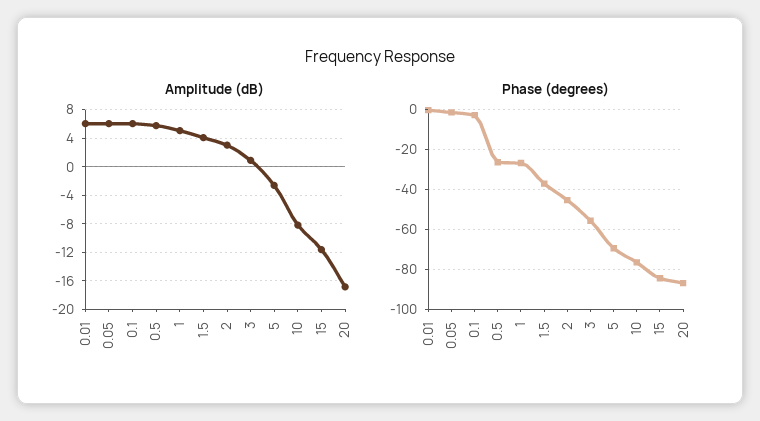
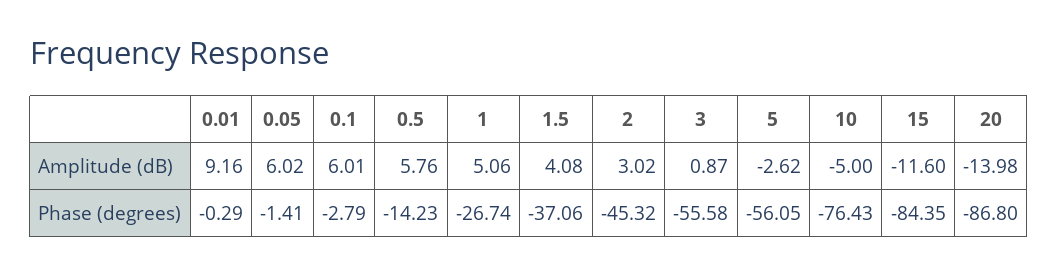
  {
    "Amplitude (dB)": {
-     "0.01": 6,
+     "0.01": 9.16,
      "0.05": 6.02,
      "0.1": 6.01,
      "0.5": 5.76,
      "1": 5.06,
      "1.5": 4.08,
      "2": 3.02,
      "3": 0.87,
      "5": -2.62,
-     "10": -8,
+     "10": -5,
      "15": -11.6,
-     "20": -17
+     "20": -13.98
    },
    "Phase (degrees)": {
      "0.01": -0.29,
      "0.05": -1.41,
      "0.1": -2.79,
-     "0.5": -25,
+     "0.5": -14.23,
      "1": -26.74,
      "1.5": -37.06,
      "2": -45.32,
      "3": -55.58,
-     "5": -70,
+     "5": -56.05,
      "10": -76.43,
      "15": -84.35,
      "20": -86.8
    }
  }

